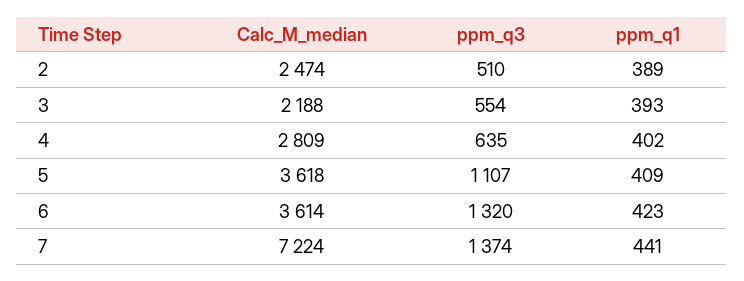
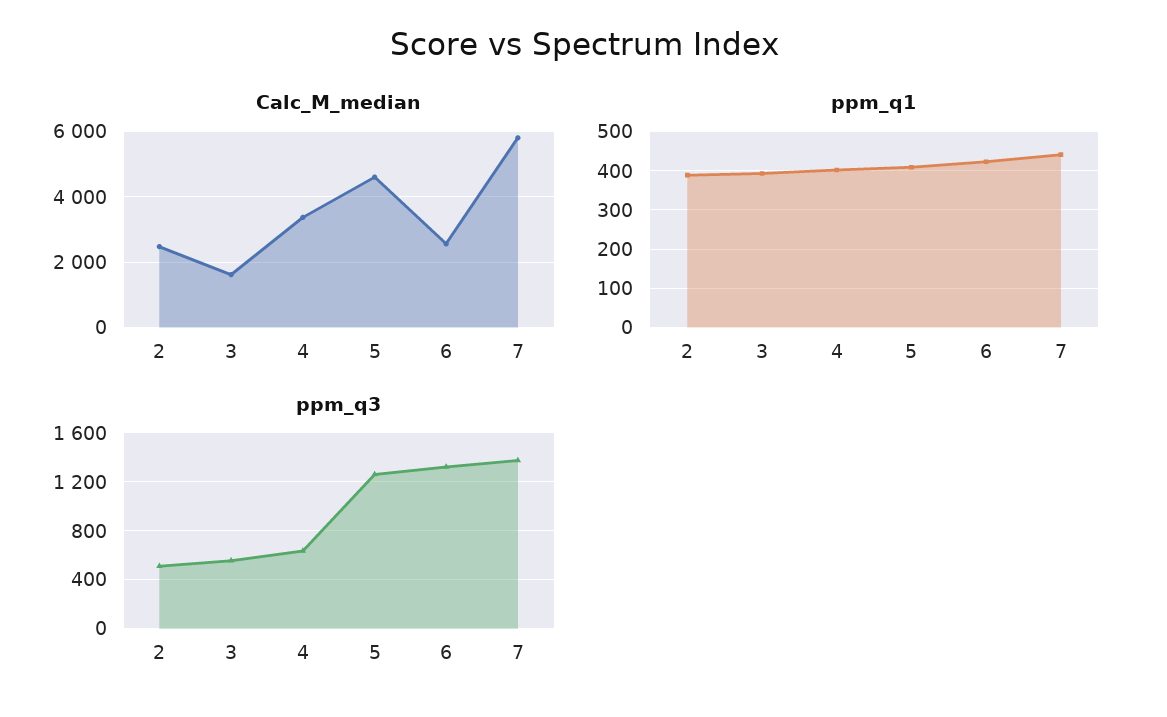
  {
    "Calc_M_median": {
      "2": 2474,
-     "3": 2188,
+     "3": 1600,
-     "4": 2809,
+     "4": 3400,
-     "5": 3618,
+     "5": 4600,
-     "6": 3614,
+     "6": 2600,
-     "7": 7224
+     "7": 5800
    },
    "ppm_q3": {
      "2": 510,
      "3": 554,
      "4": 635,
-     "5": 1107,
+     "5": 1250,
      "6": 1320,
      "7": 1374
    },
    "ppm_q1": {
      "2": 389,
      "3": 393,
      "4": 402,
      "5": 409,
      "6": 423,
      "7": 441
    }
  }

